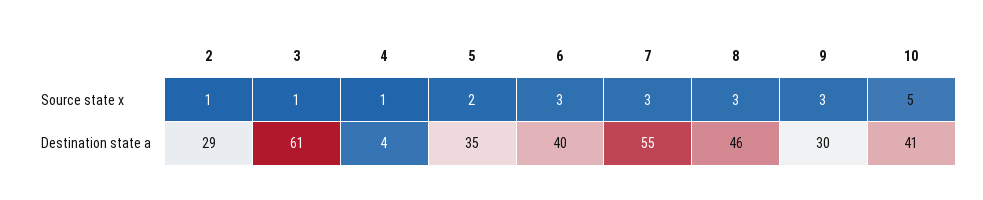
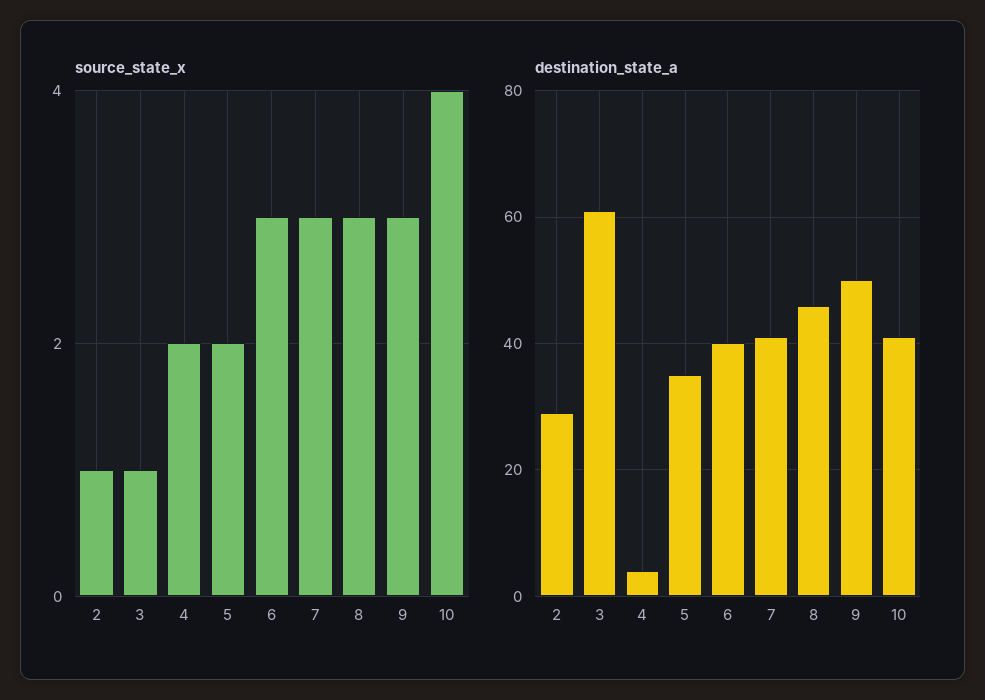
  {
    "Source state x": {
      "2": 1,
      "3": 1,
-     "4": 1,
+     "4": 2,
      "5": 2,
      "6": 3,
      "7": 3,
      "8": 3,
      "9": 3,
-     "10": 5
+     "10": 4
    },
    "Destination state a": {
      "2": 29,
      "3": 61,
      "4": 4,
      "5": 35,
      "6": 40,
-     "7": 55,
+     "7": 40,
      "8": 46,
-     "9": 30,
+     "9": 50,
      "10": 41
    }
  }

